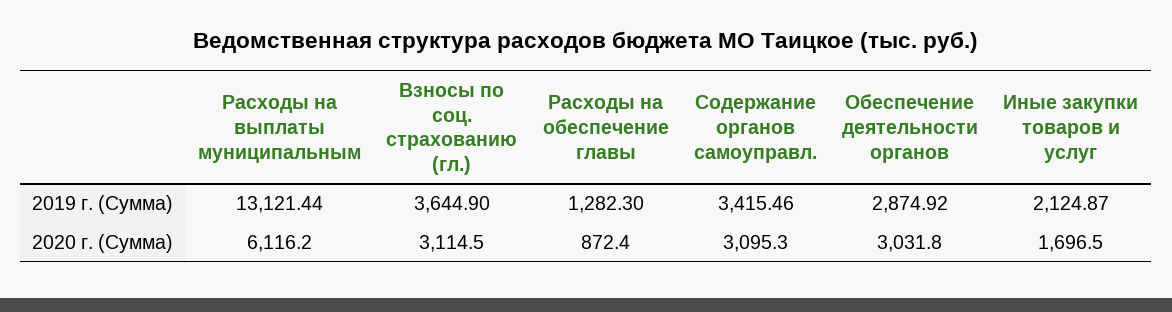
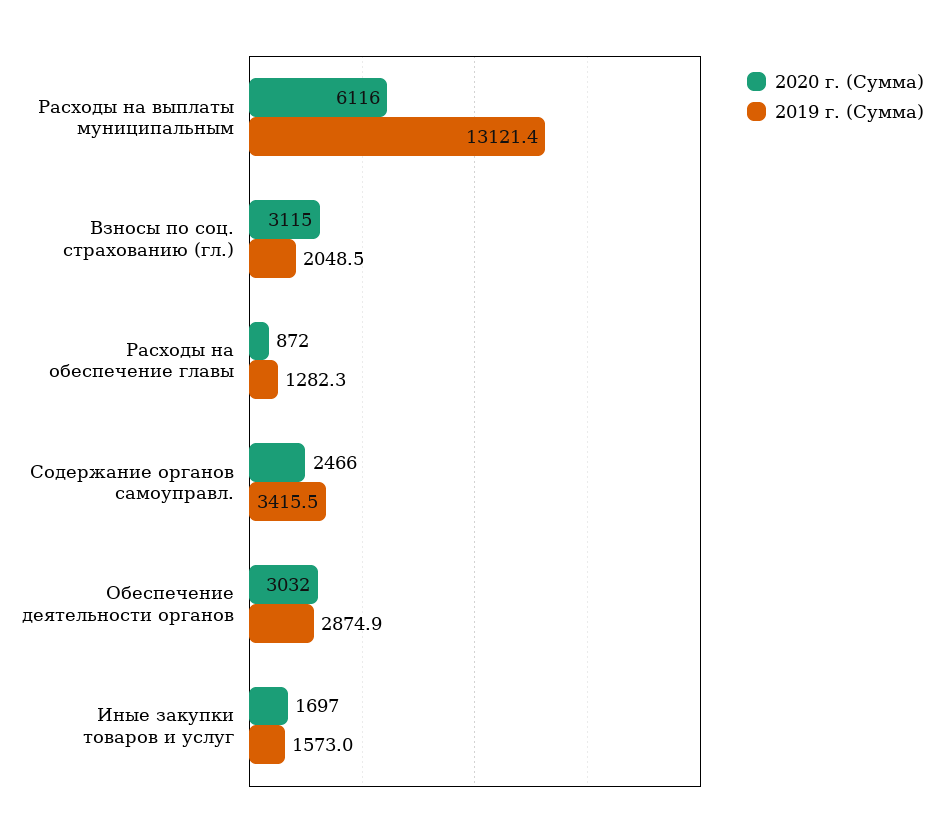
  {
    "2019 г. (Сумма)": {
      "Расходы на выплаты муниципальным": 13121.44,
-     "Взносы по соц. страхованию (гл.)": 3644.9,
+     "Взносы по соц. страхованию (гл.)": 2048.5,
      "Расходы на обеспечение главы": 1282.3,
      "Содержание органов самоуправл.": 3415.46,
      "Обеспечение деятельности органов": 2874.92,
-     "Иные закупки товаров и услуг": 2124.87
+     "Иные закупки товаров и услуг": 1573
    },
    "2020 г. (Сумма)": {
      "Расходы на выплаты муниципальным": 6116.2,
      "Взносы по соц. страхованию (гл.)": 3114.5,
      "Расходы на обеспечение главы": 872.4,
-     "Содержание органов самоуправл.": 3095.3,
+     "Содержание органов самоуправл.": 2466,
      "Обеспечение деятельности органов": 3031.8,
      "Иные закупки товаров и услуг": 1696.5
    }
  }

